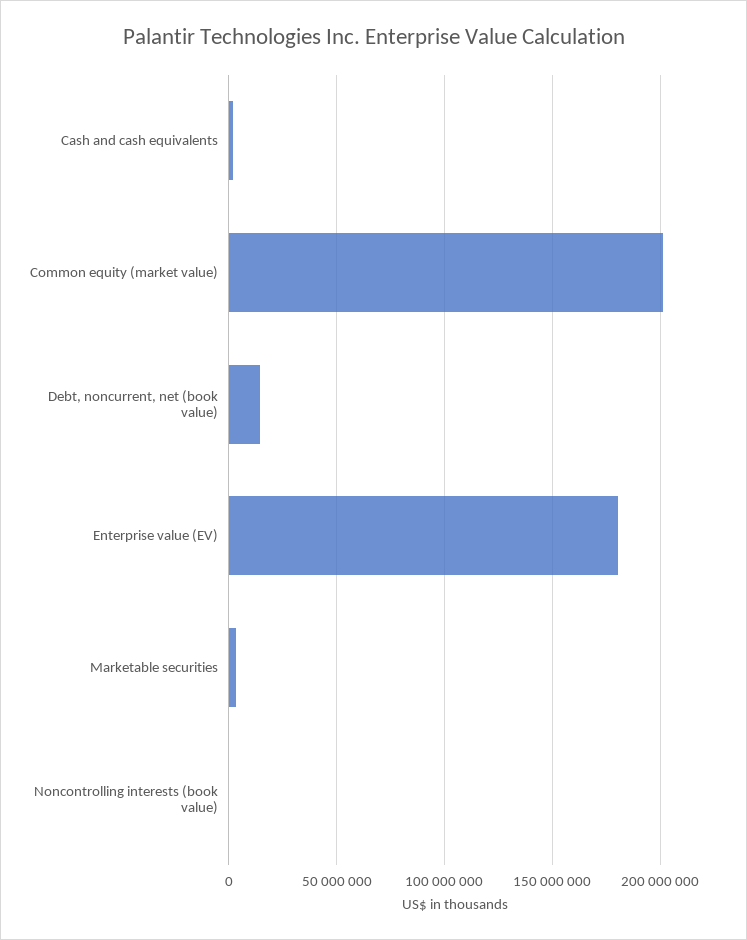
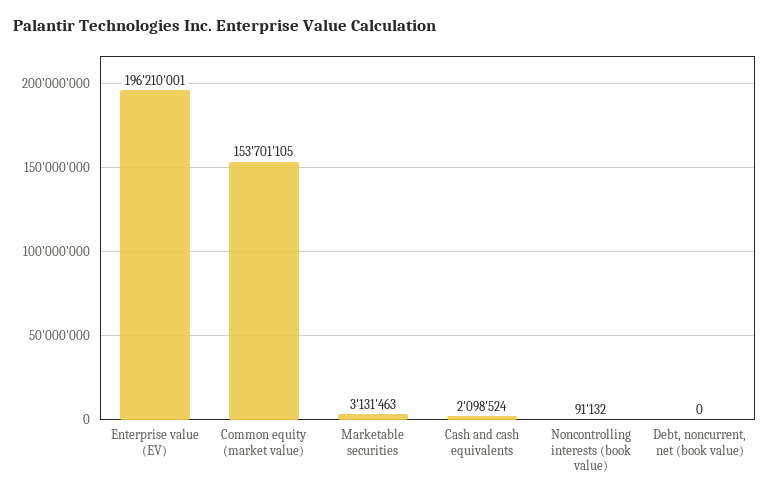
  {
    "Cash and cash equivalents": 2098524,
-   "Common equity (market value)": 200000000,
+   "Common equity (market value)": 153701105,
-   "Debt, noncurrent, net (book value)": 15000000,
+   "Debt, noncurrent, net (book value)": 0,
-   "Enterprise value (EV)": 180000000,
+   "Enterprise value (EV)": 196210001,
    "Marketable securities": 3131463,
    "Noncontrolling interests (book value)": 91132
  }

